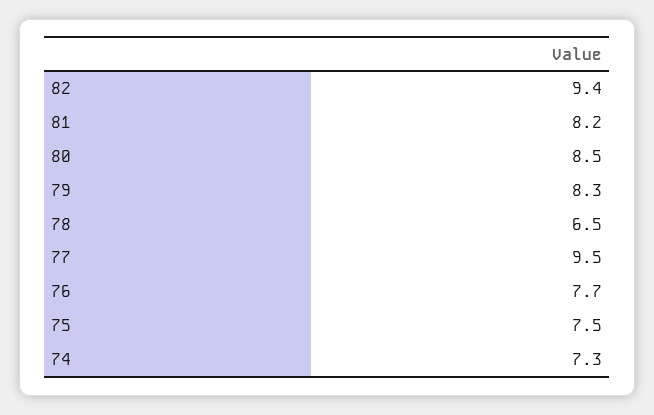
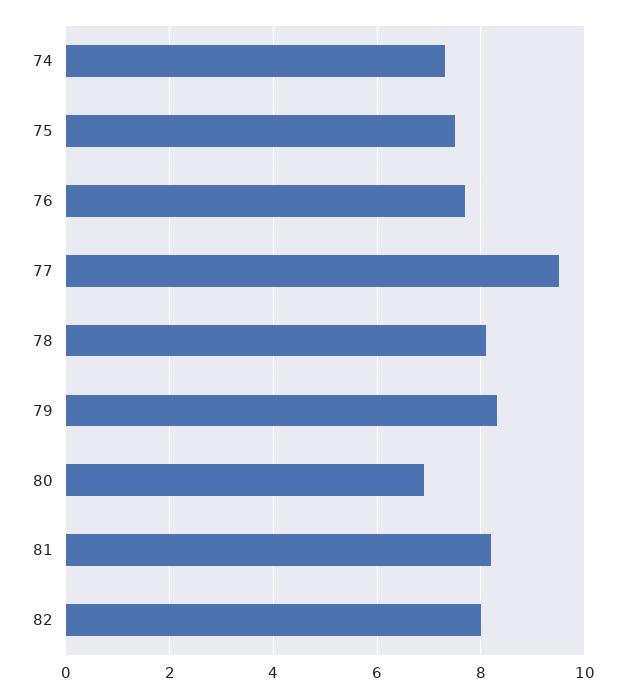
  {
-   "82": 9.4,
+   "82": 8,
    "81": 8.2,
-   "80": 8.5,
+   "80": 7,
    "79": 8.3,
-   "78": 6.5,
+   "78": 8,
    "77": 9.5,
    "76": 7.7,
    "75": 7.5,
    "74": 7.3
  }

